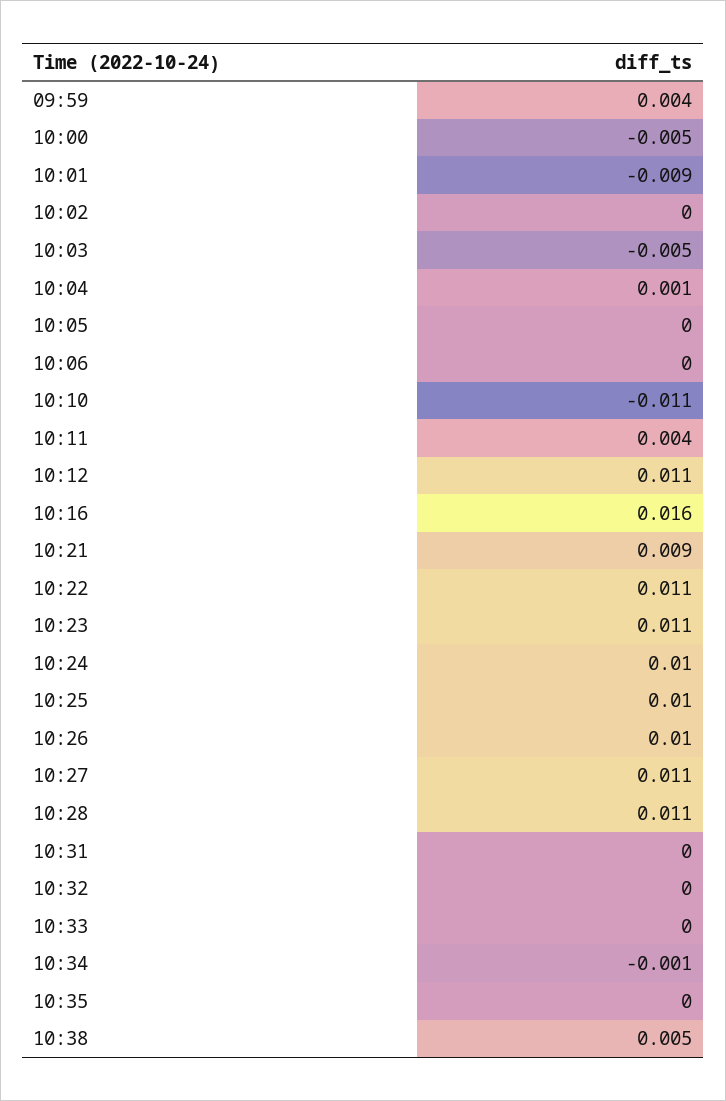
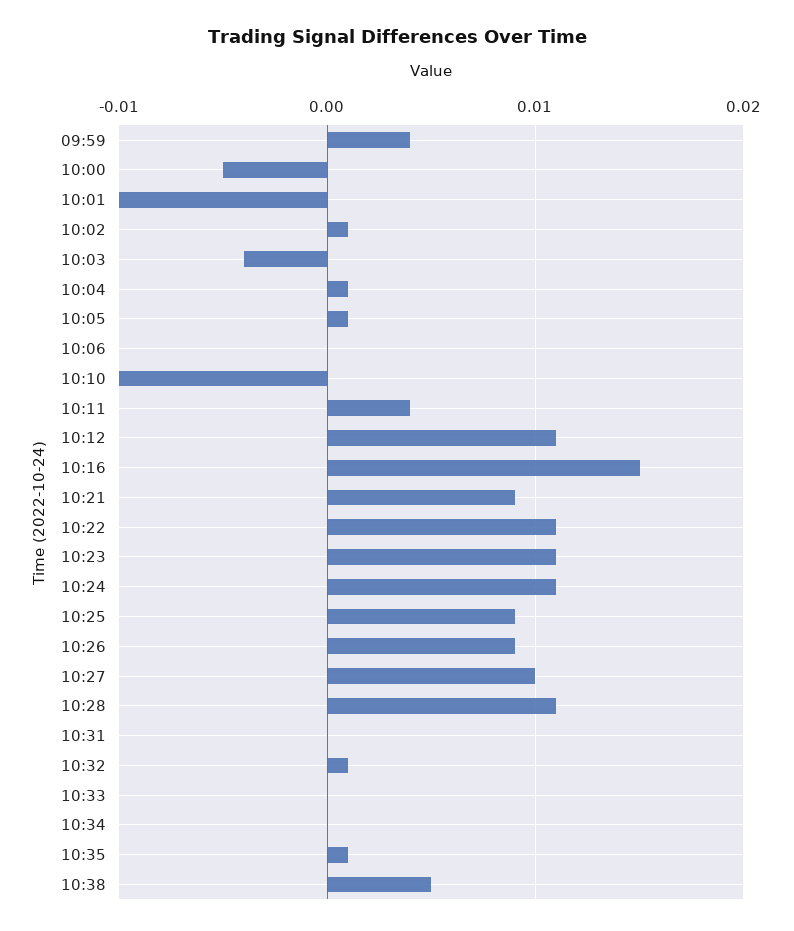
  {
    "09:59": 0.004,
    "10:00": -0.005,
-   "10:01": -0.009,
+   "10:01": -0.01,
-   "10:02": 0,
+   "10:02": 0.001,
-   "10:03": -0.005,
+   "10:03": -0.004,
    "10:04": 0.001,
-   "10:05": 0,
+   "10:05": 0.001,
    "10:06": 0,
-   "10:10": -0.011,
+   "10:10": -0.01,
    "10:11": 0.004,
    "10:12": 0.011,
-   "10:16": 0.016,
+   "10:16": 0.015,
    "10:21": 0.009,
    "10:22": 0.011,
    "10:23": 0.011,
-   "10:24": 0.01,
+   "10:24": 0.011,
-   "10:25": 0.01,
+   "10:25": 0.009,
-   "10:26": 0.01,
+   "10:26": 0.009,
-   "10:27": 0.011,
+   "10:27": 0.01,
    "10:28": 0.011,
    "10:31": 0,
-   "10:32": 0,
+   "10:32": 0.001,
    "10:33": 0,
-   "10:34": -0.001,
+   "10:34": 0,
-   "10:35": 0,
+   "10:35": 0.001,
    "10:38": 0.005
  }

